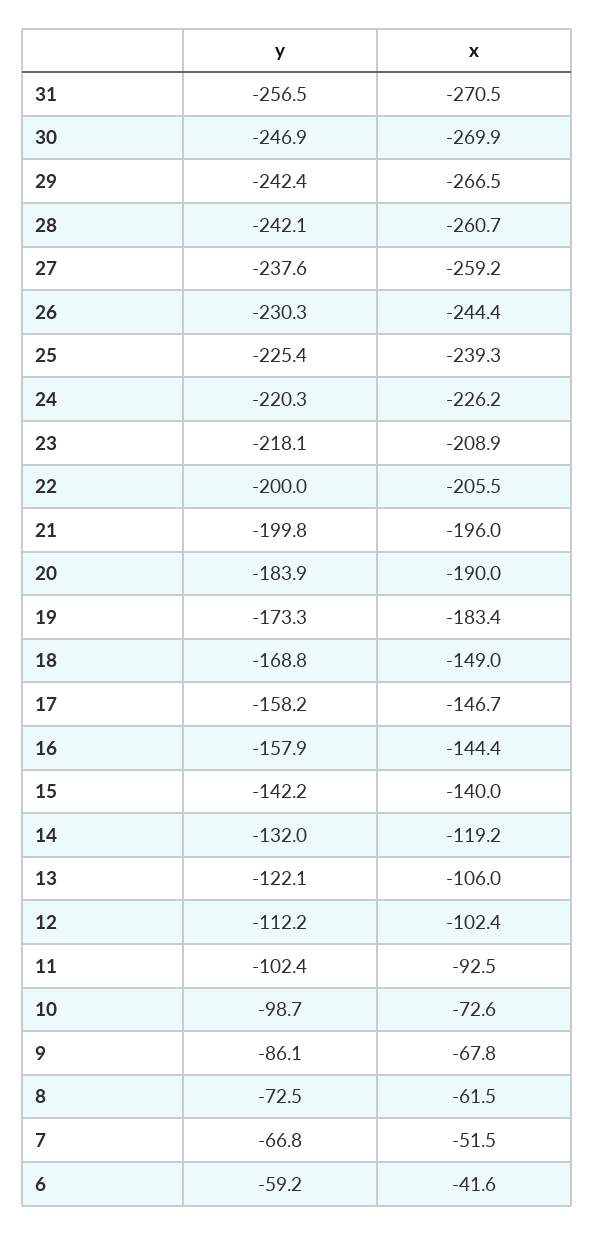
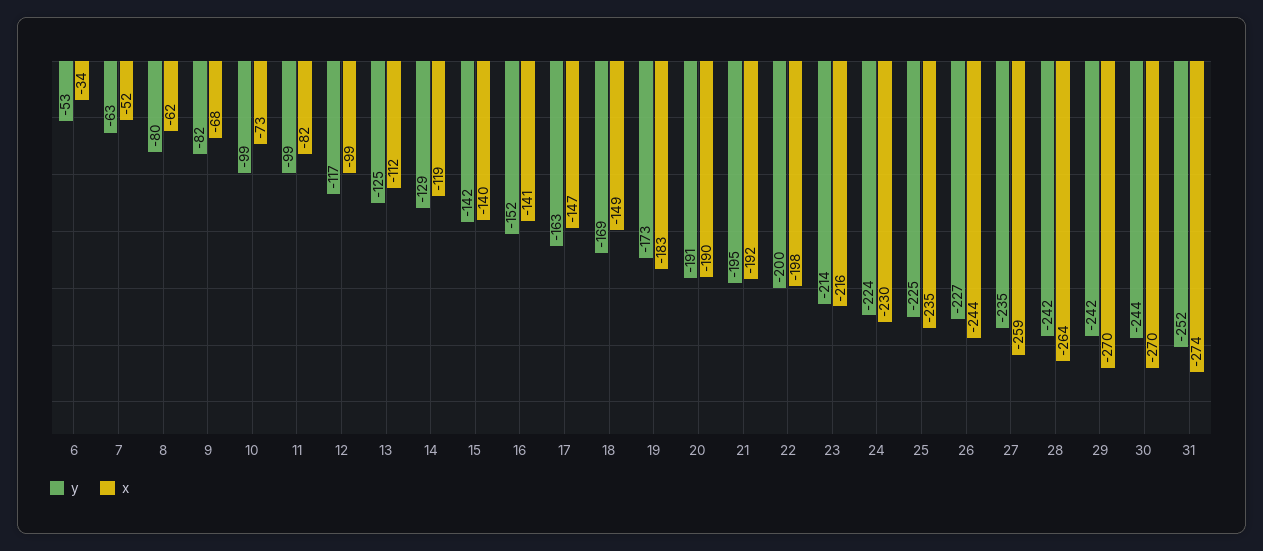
  {
    "y": {
-     "31": -256.5,
+     "31": -252,
-     "30": -246.9,
+     "30": -244,
      "29": -242.4,
      "28": -242.1,
-     "27": -237.6,
+     "27": -235,
-     "26": -230.3,
+     "26": -227,
      "25": -225.4,
-     "24": -220.3,
+     "24": -224,
-     "23": -218.1,
+     "23": -214,
      "22": -200,
-     "21": -199.8,
+     "21": -195,
-     "20": -183.9,
+     "20": -191,
      "19": -173.3,
      "18": -168.8,
-     "17": -158.2,
+     "17": -163,
-     "16": -157.9,
+     "16": -152,
      "15": -142.2,
-     "14": -132,
+     "14": -129,
-     "13": -122.1,
+     "13": -125,
-     "12": -112.2,
+     "12": -117,
-     "11": -102.4,
+     "11": -99,
      "10": -98.7,
-     "9": -86.1,
+     "9": -82,
-     "8": -72.5,
+     "8": -80,
-     "7": -66.8,
+     "7": -63,
-     "6": -59.2
+     "6": -53
    },
    "x": {
-     "31": -270.5,
+     "31": -274,
      "30": -269.9,
-     "29": -266.5,
+     "29": -270,
-     "28": -260.7,
+     "28": -264,
      "27": -259.2,
      "26": -244.4,
-     "25": -239.3,
+     "25": -235,
-     "24": -226.2,
+     "24": -230,
-     "23": -208.9,
+     "23": -216,
-     "22": -205.5,
+     "22": -198,
-     "21": -196,
+     "21": -192,
      "20": -190,
      "19": -183.4,
      "18": -149,
      "17": -146.7,
-     "16": -144.4,
+     "16": -141,
      "15": -140,
      "14": -119.2,
-     "13": -106,
+     "13": -112,
-     "12": -102.4,
+     "12": -99,
-     "11": -92.5,
+     "11": -82,
      "10": -72.6,
      "9": -67.8,
      "8": -61.5,
      "7": -51.5,
-     "6": -41.6
+     "6": -34
    }
  }

